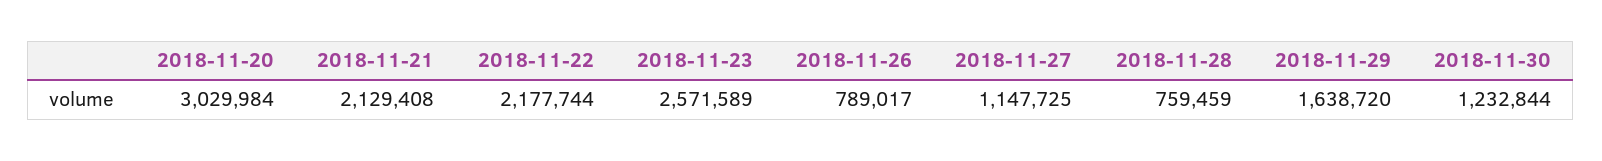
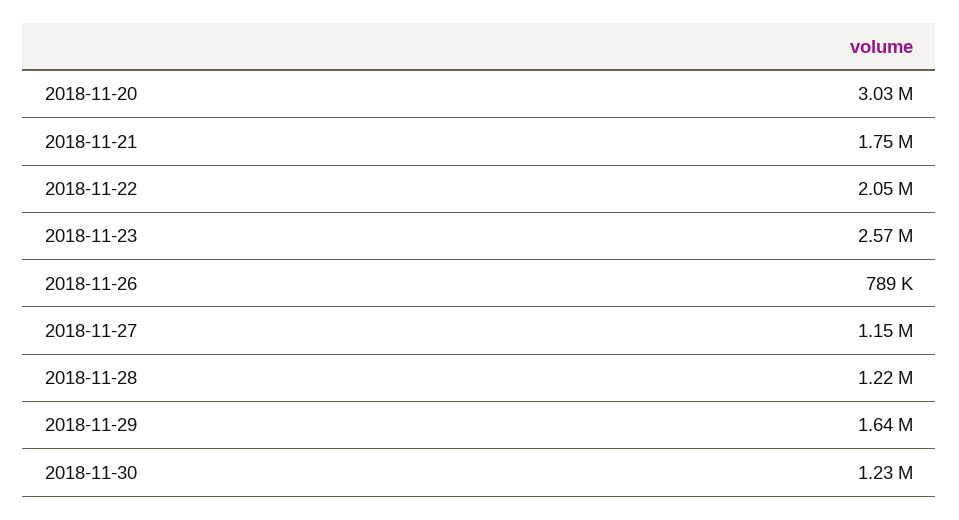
  {
    "2018-11-20": 3029984,
-   "2018-11-21": 2129408,
+   "2018-11-21": 1750000,
-   "2018-11-22": 2177744,
+   "2018-11-22": 2050000,
    "2018-11-23": 2571589,
    "2018-11-26": 789017,
    "2018-11-27": 1147725,
-   "2018-11-28": 759459,
+   "2018-11-28": 1220000,
    "2018-11-29": 1638720,
    "2018-11-30": 1232844
  }

